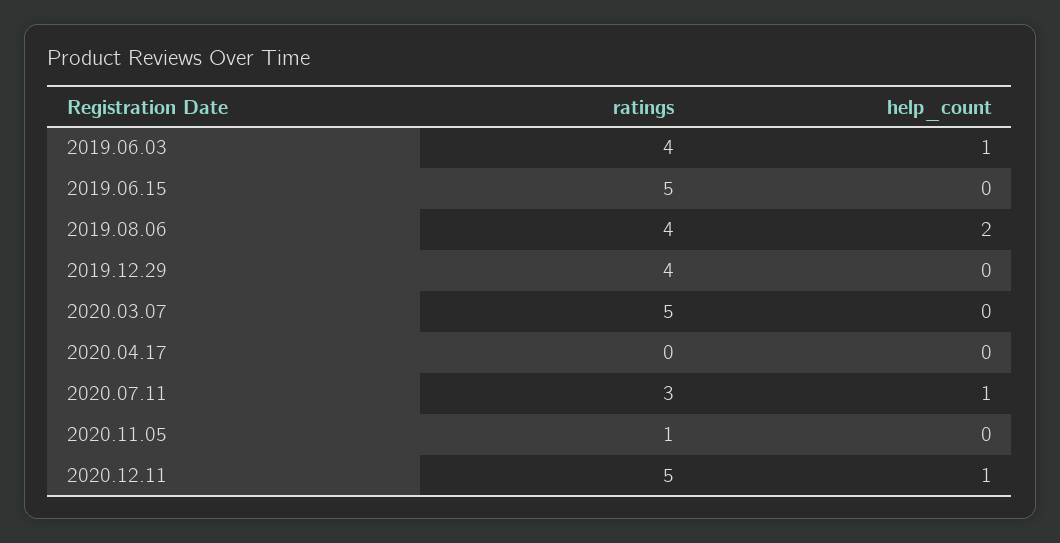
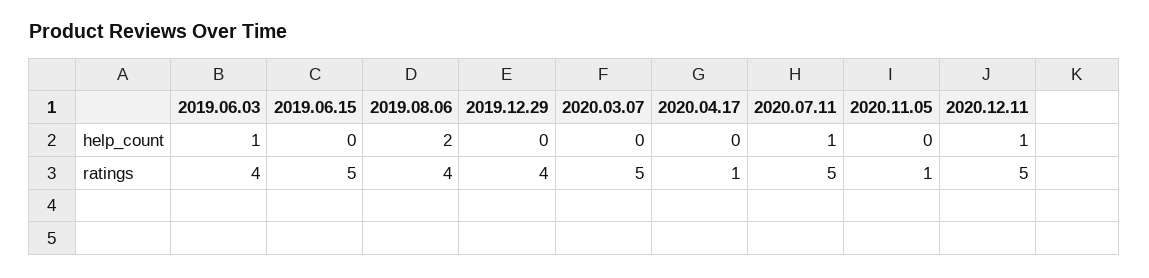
  {
    "ratings": {
      "2019.06.03": 4,
      "2019.06.15": 5,
      "2019.08.06": 4,
      "2019.12.29": 4,
      "2020.03.07": 5,
-     "2020.04.17": 0,
+     "2020.04.17": 1,
-     "2020.07.11": 3,
+     "2020.07.11": 5,
      "2020.11.05": 1,
      "2020.12.11": 5
    },
    "help_count": {
      "2019.06.03": 1,
      "2019.06.15": 0,
      "2019.08.06": 2,
      "2019.12.29": 0,
      "2020.03.07": 0,
      "2020.04.17": 0,
      "2020.07.11": 1,
      "2020.11.05": 0,
      "2020.12.11": 1
    }
  }

